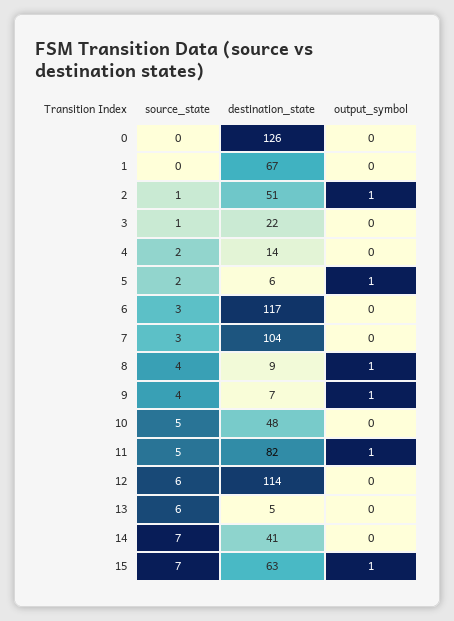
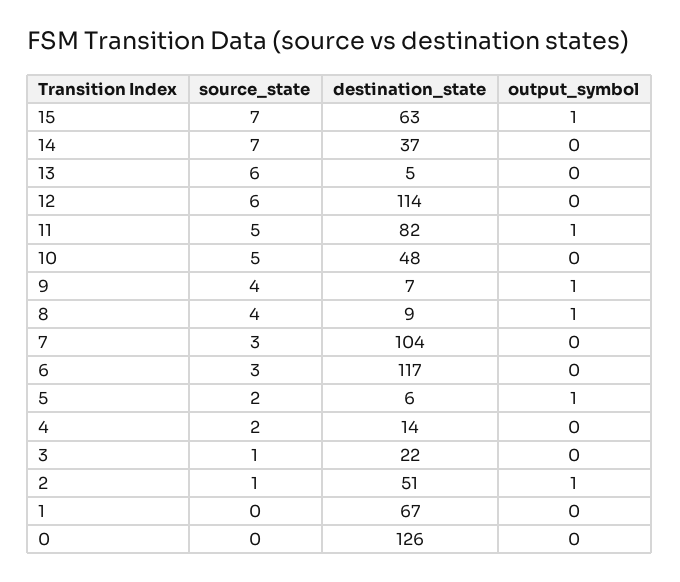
  {
    "source_state": {
      "0": 0,
      "1": 0,
      "2": 1,
      "3": 1,
      "4": 2,
      "5": 2,
      "6": 3,
      "7": 3,
      "8": 4,
      "9": 4,
      "10": 5,
      "11": 5,
      "12": 6,
      "13": 6,
      "14": 7,
      "15": 7
    },
    "destination_state": {
      "0": 126,
      "1": 67,
      "2": 51,
      "3": 22,
      "4": 14,
      "5": 6,
      "6": 117,
      "7": 104,
      "8": 9,
      "9": 7,
      "10": 48,
      "11": 82,
      "12": 114,
      "13": 5,
-     "14": 41,
+     "14": 37,
      "15": 63
    },
    "output_symbol": {
      "0": 0,
      "1": 0,
      "2": 1,
      "3": 0,
      "4": 0,
      "5": 1,
      "6": 0,
      "7": 0,
      "8": 1,
      "9": 1,
      "10": 0,
      "11": 1,
      "12": 0,
      "13": 0,
      "14": 0,
      "15": 1
    }
  }

